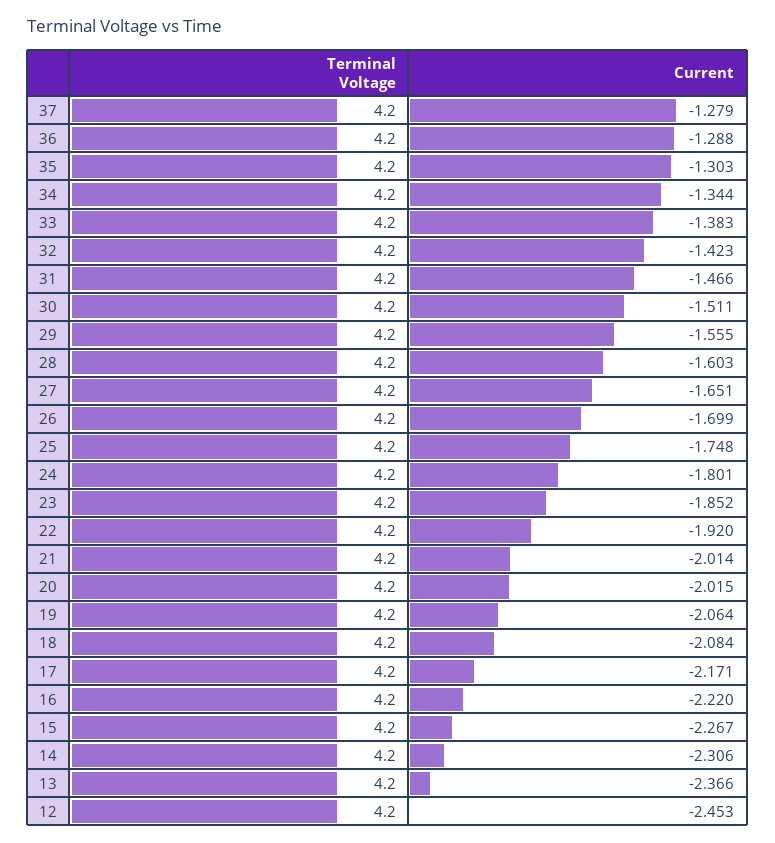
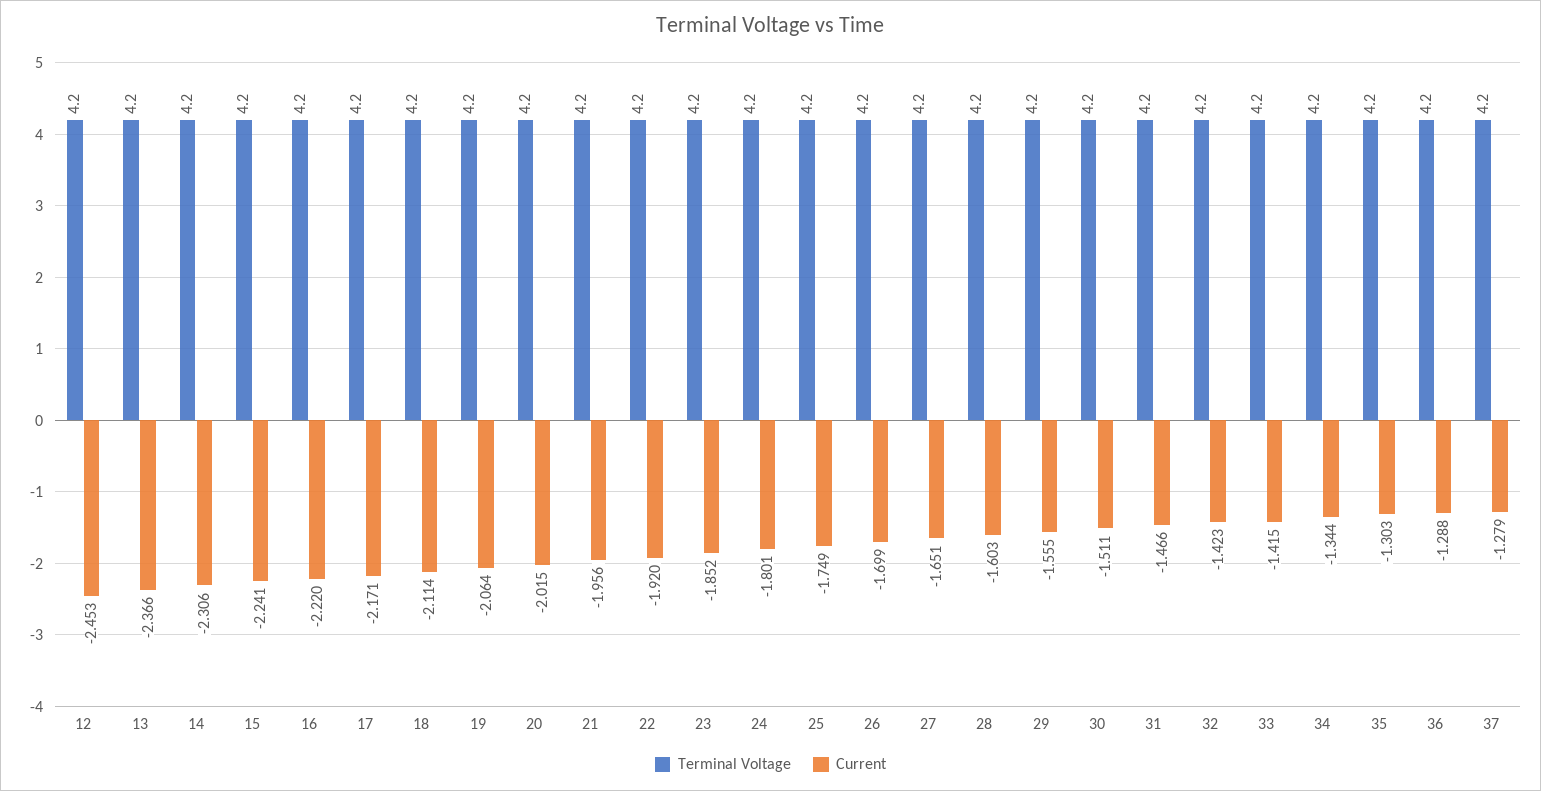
  {
    "Terminal Voltage": {
      "37": 4.2,
      "36": 4.2,
      "35": 4.2,
      "34": 4.2,
      "33": 4.2,
      "32": 4.2,
      "31": 4.2,
      "30": 4.2,
      "29": 4.2,
      "28": 4.2,
      "27": 4.2,
      "26": 4.2,
      "25": 4.2,
      "24": 4.2,
      "23": 4.2,
      "22": 4.2,
      "21": 4.2,
      "20": 4.2,
      "19": 4.2,
      "18": 4.2,
      "17": 4.2,
      "16": 4.2,
      "15": 4.2,
      "14": 4.2,
      "13": 4.2,
      "12": 4.2
    },
    "Current": {
      "37": -1.279,
      "36": -1.288,
      "35": -1.303,
      "34": -1.344,
-     "33": -1.383,
+     "33": -1.415,
      "32": -1.423,
      "31": -1.466,
      "30": -1.511,
      "29": -1.555,
      "28": -1.603,
      "27": -1.651,
      "26": -1.699,
-     "25": -1.748,
+     "25": -1.749,
      "24": -1.801,
      "23": -1.852,
      "22": -1.92,
-     "21": -2.014,
+     "21": -1.956,
      "20": -2.015,
      "19": -2.064,
-     "18": -2.084,
+     "18": -2.114,
      "17": -2.171,
      "16": -2.22,
-     "15": -2.267,
+     "15": -2.241,
      "14": -2.306,
      "13": -2.366,
      "12": -2.453
    }
  }

